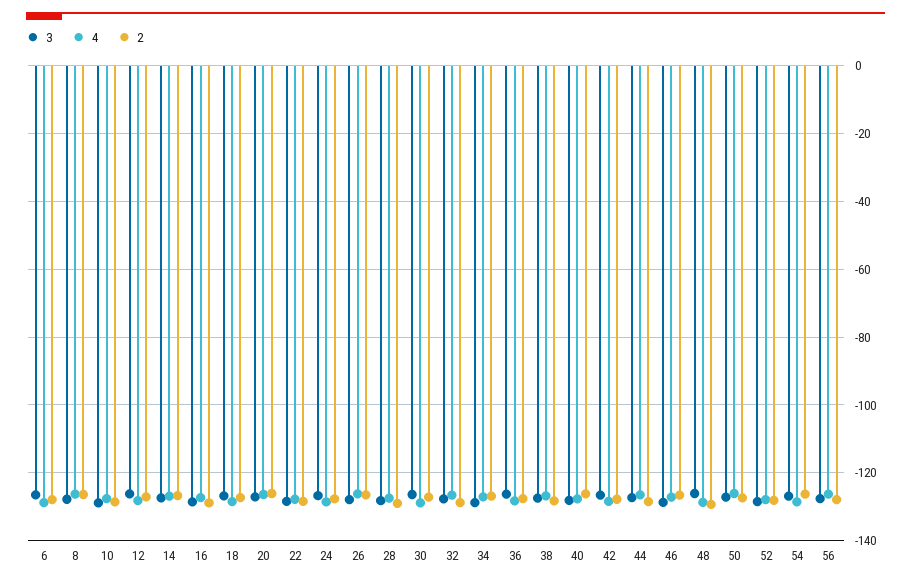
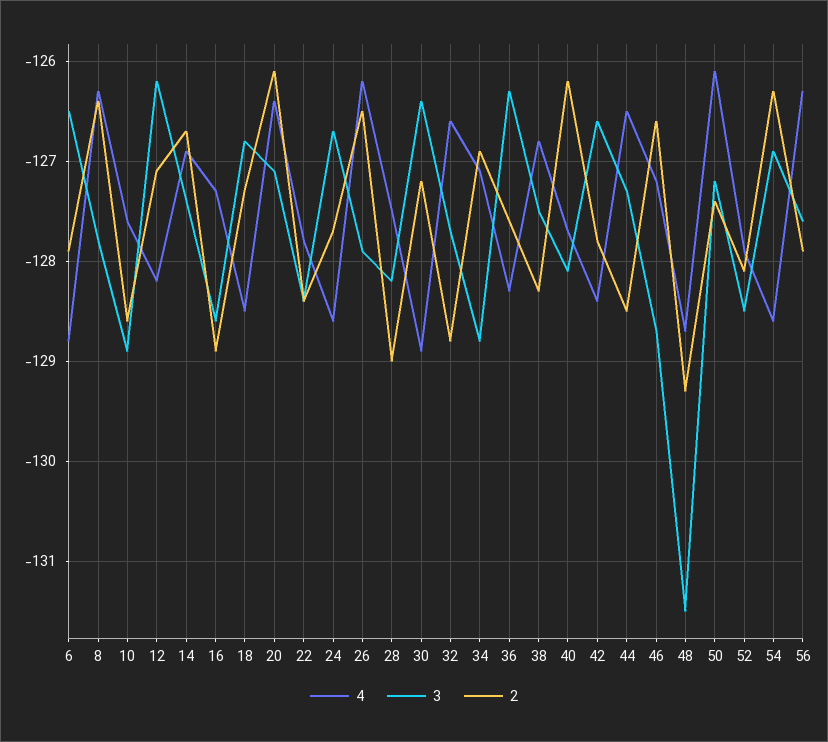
  {
    "3": {
      "6": -126.5,
      "8": -127.8,
      "10": -128.9,
      "12": -126.2,
      "14": -127.4,
      "16": -128.6,
      "18": -126.8,
      "20": -127.1,
      "22": -128.4,
      "24": -126.7,
      "26": -127.9,
      "28": -128.2,
      "30": -126.4,
      "32": -127.7,
      "34": -128.8,
      "36": -126.3,
      "38": -127.5,
      "40": -128.1,
      "42": -126.6,
      "44": -127.3,
      "46": -128.7,
-     "48": -126,
+     "48": -131.5,
      "50": -127.2,
      "52": -128.5,
      "54": -126.9,
      "56": -127.6
    },
    "4": {
      "6": -128.8,
      "8": -126.3,
      "10": -127.6,
      "12": -128.2,
      "14": -126.9,
      "16": -127.3,
      "18": -128.5,
      "20": -126.4,
      "22": -127.8,
      "24": -128.6,
      "26": -126.2,
      "28": -127.5,
      "30": -128.9,
      "32": -126.6,
      "34": -127.1,
      "36": -128.3,
      "38": -126.8,
      "40": -127.7,
      "42": -128.4,
      "44": -126.5,
      "46": -127.2,
      "48": -128.7,
      "50": -126.1,
      "52": -127.9,
      "54": -128.6,
      "56": -126.3
    },
    "2": {
      "6": -127.9,
      "8": -126.4,
      "10": -128.6,
      "12": -127.1,
      "14": -126.7,
      "16": -128.9,
      "18": -127.3,
      "20": -126.1,
      "22": -128.4,
      "24": -127.7,
      "26": -126.5,
      "28": -129,
      "30": -127.2,
      "32": -128.8,
      "34": -126.9,
      "36": -127.6,
      "38": -128.3,
      "40": -126.2,
      "42": -127.8,
      "44": -128.5,
      "46": -126.6,
      "48": -129.3,
      "50": -127.4,
      "52": -128.1,
      "54": -126.3,
      "56": -127.9
    }
  }

